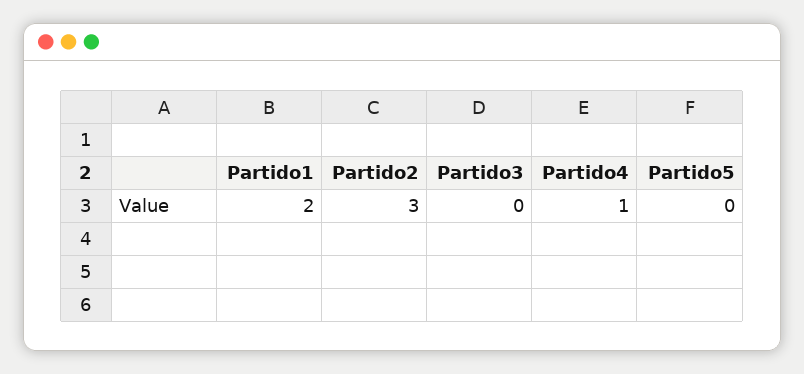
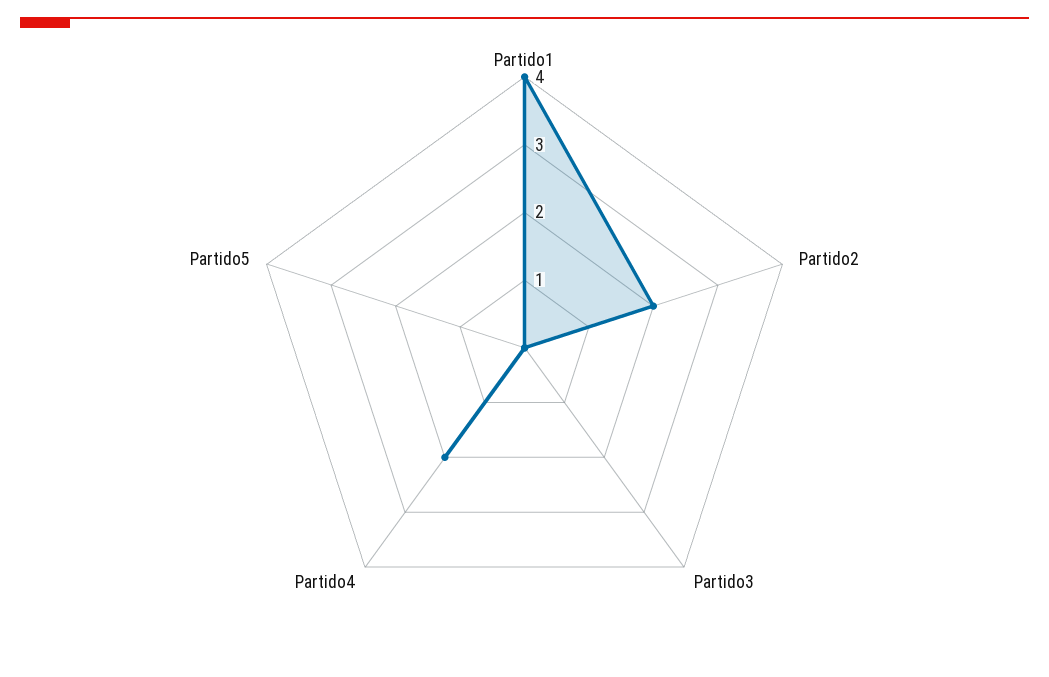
  {
-   "Partido1": 2,
+   "Partido1": 4,
-   "Partido2": 3,
+   "Partido2": 2,
    "Partido3": 0,
-   "Partido4": 1,
+   "Partido4": 2,
    "Partido5": 0
  }

